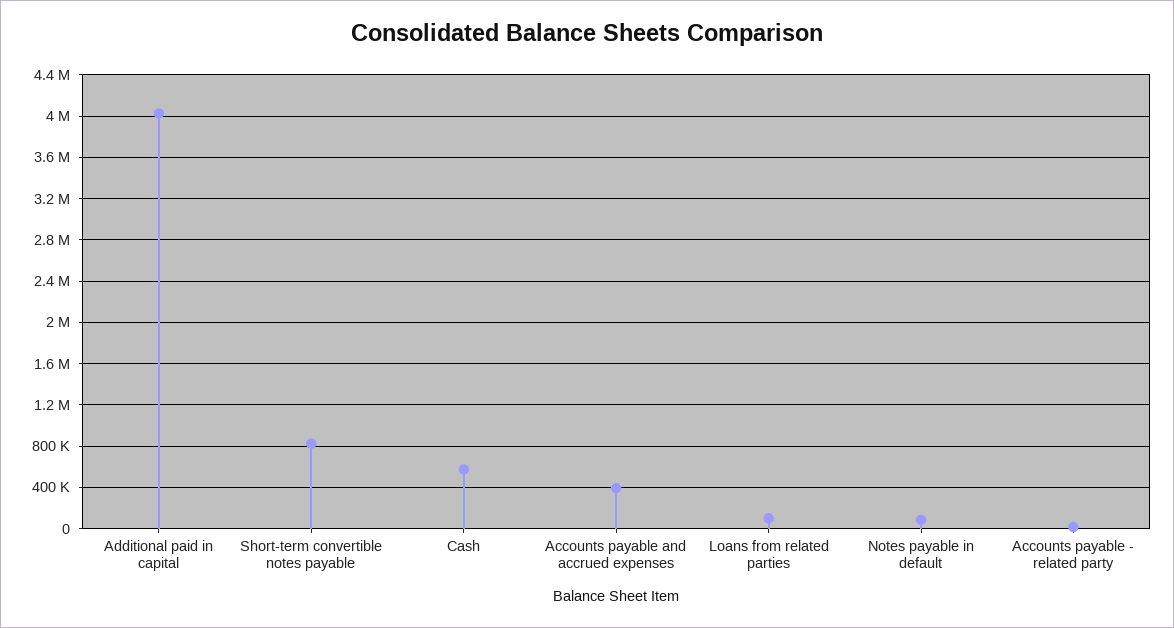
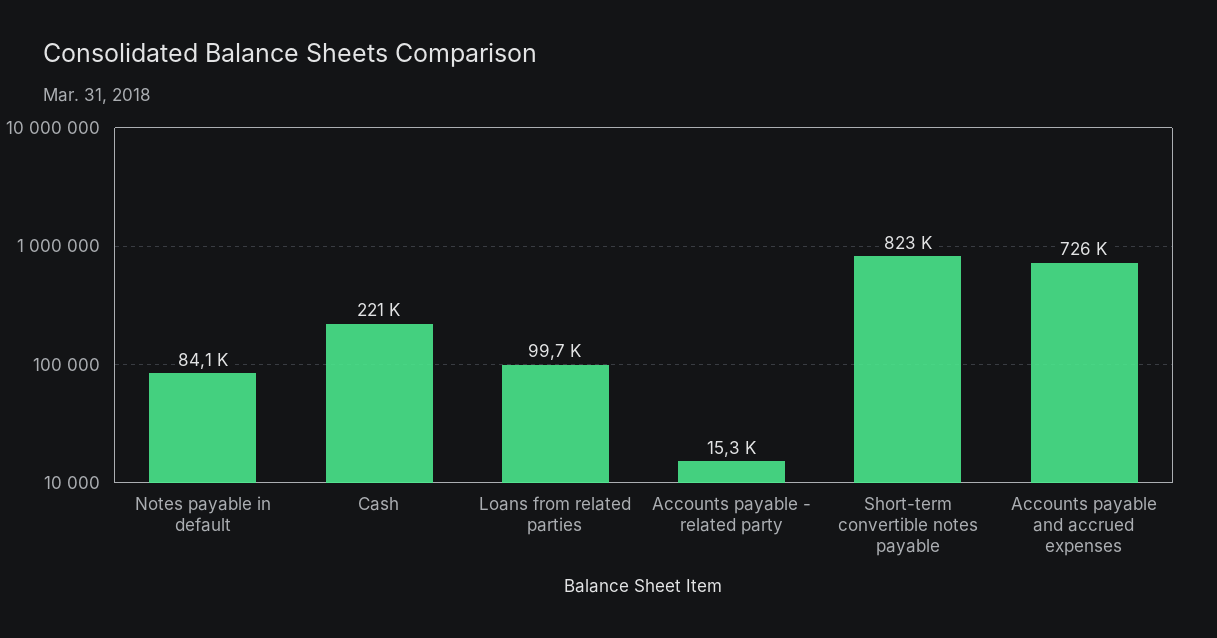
  {
-   "Additional paid in capital": 4000000,
    "Short-term convertible notes payable": 823000,
-   "Cash": 600000,
+   "Cash": 221000,
-   "Accounts payable and accrued expenses": 400000,
+   "Accounts payable and accrued expenses": 726000,
    "Loans from related parties": 99700,
    "Notes payable in default": 84100,
    "Accounts payable - related party": 15300
  }

